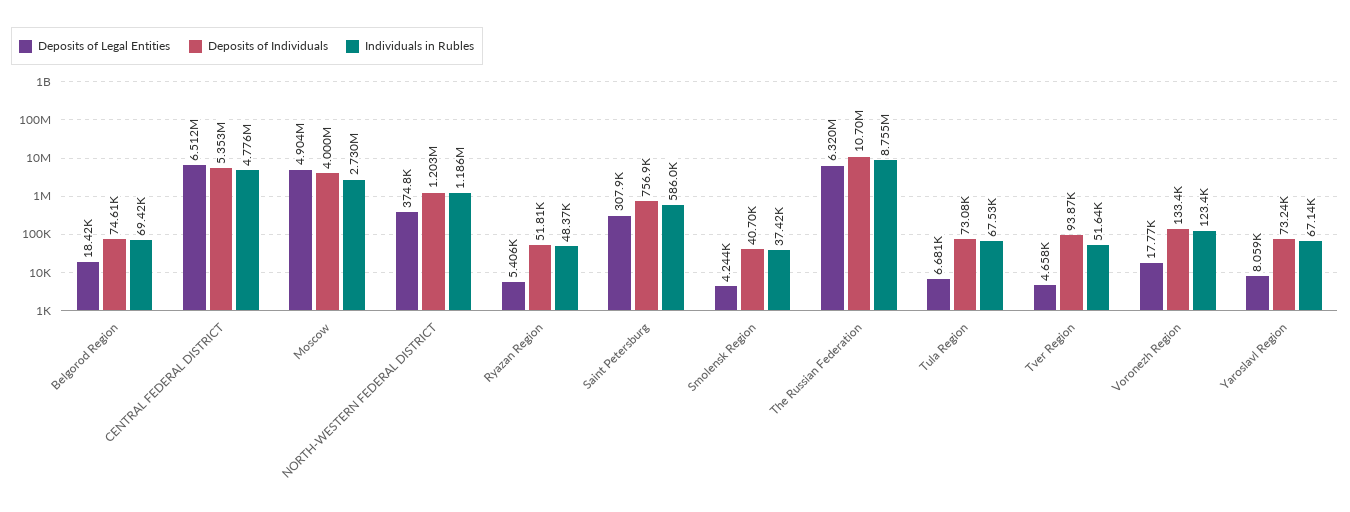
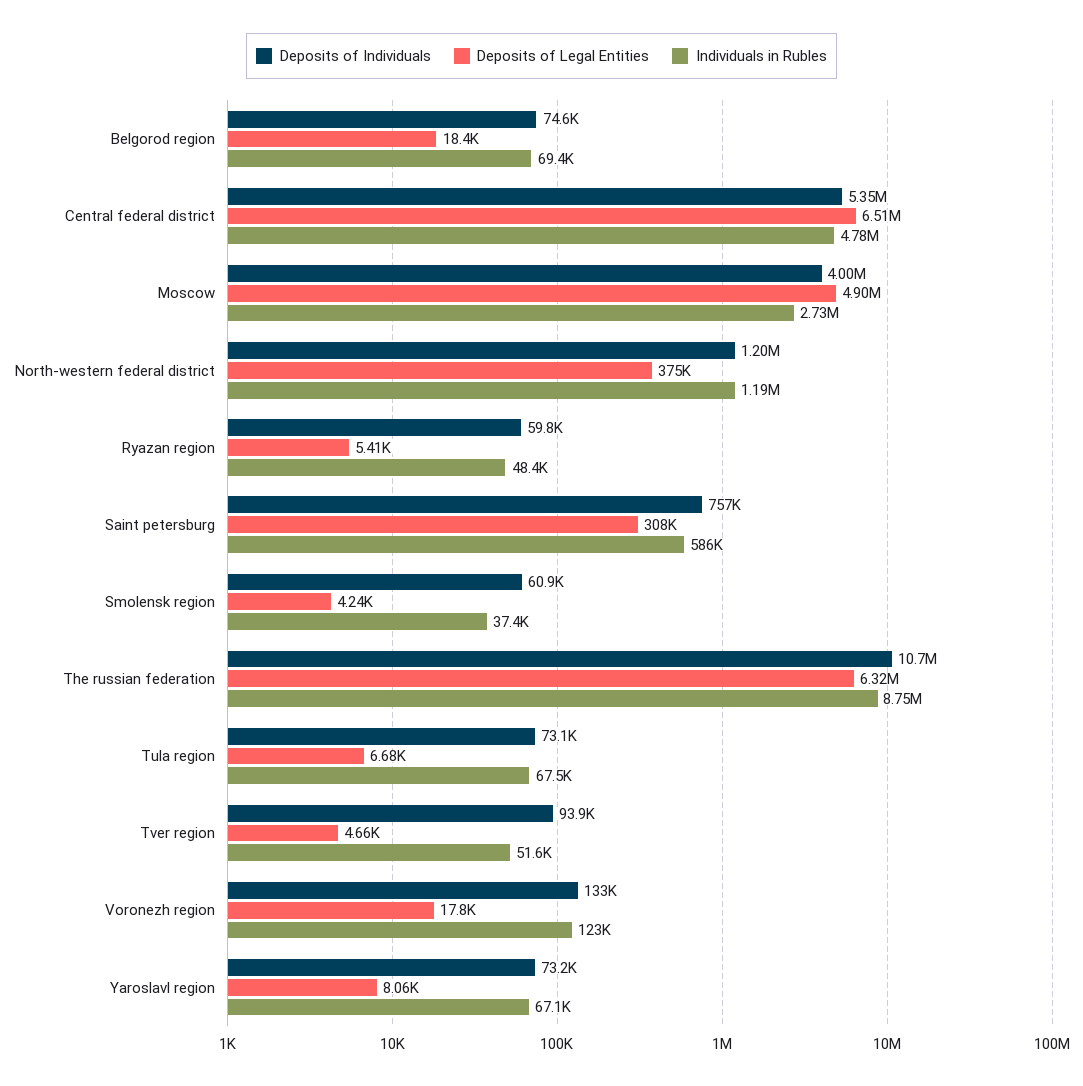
  {
    "Deposits of Legal Entities": {
      "Belgorod Region": 18420,
      "CENTRAL FEDERAL DISTRICT": 6512000,
      "Moscow": 4904000,
      "NORTH-WESTERN FEDERAL DISTRICT": 374800,
      "Ryazan Region": 5406,
      "Saint Petersburg": 307900,
      "Smolensk Region": 4244,
      "The Russian Federation": 6320000,
      "Tula Region": 6681,
      "Tver Region": 4658,
      "Voronezh Region": 17770,
      "Yaroslavl Region": 8059
    },
    "Deposits of Individuals": {
      "Belgorod Region": 74610,
      "CENTRAL FEDERAL DISTRICT": 5353000,
      "Moscow": 4000000,
      "NORTH-WESTERN FEDERAL DISTRICT": 1203000,
-     "Ryazan Region": 51810,
+     "Ryazan Region": 59800,
      "Saint Petersburg": 756900,
-     "Smolensk Region": 40700,
+     "Smolensk Region": 60900,
      "The Russian Federation": 10700000,
      "Tula Region": 73080,
      "Tver Region": 93870,
      "Voronezh Region": 133400,
      "Yaroslavl Region": 73240
    },
    "Individuals in Rubles": {
      "Belgorod Region": 69420,
      "CENTRAL FEDERAL DISTRICT": 4776000,
      "Moscow": 2730000,
      "NORTH-WESTERN FEDERAL DISTRICT": 1186000,
      "Ryazan Region": 48370,
      "Saint Petersburg": 586000,
      "Smolensk Region": 37420,
      "The Russian Federation": 8755000,
      "Tula Region": 67530,
      "Tver Region": 51640,
      "Voronezh Region": 123400,
      "Yaroslavl Region": 67140
    }
  }

